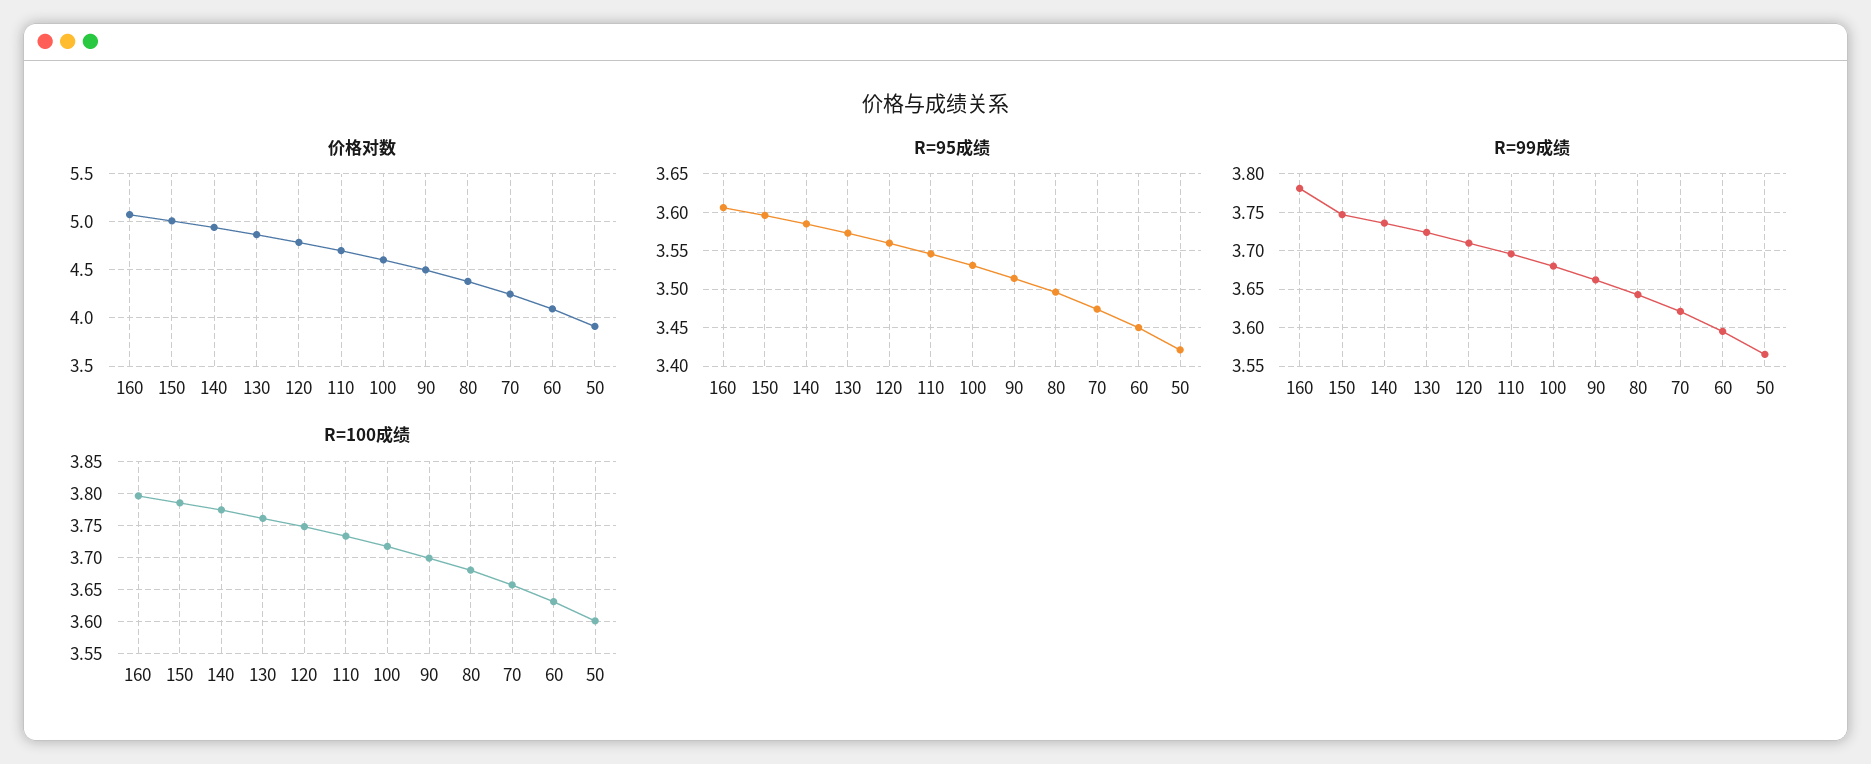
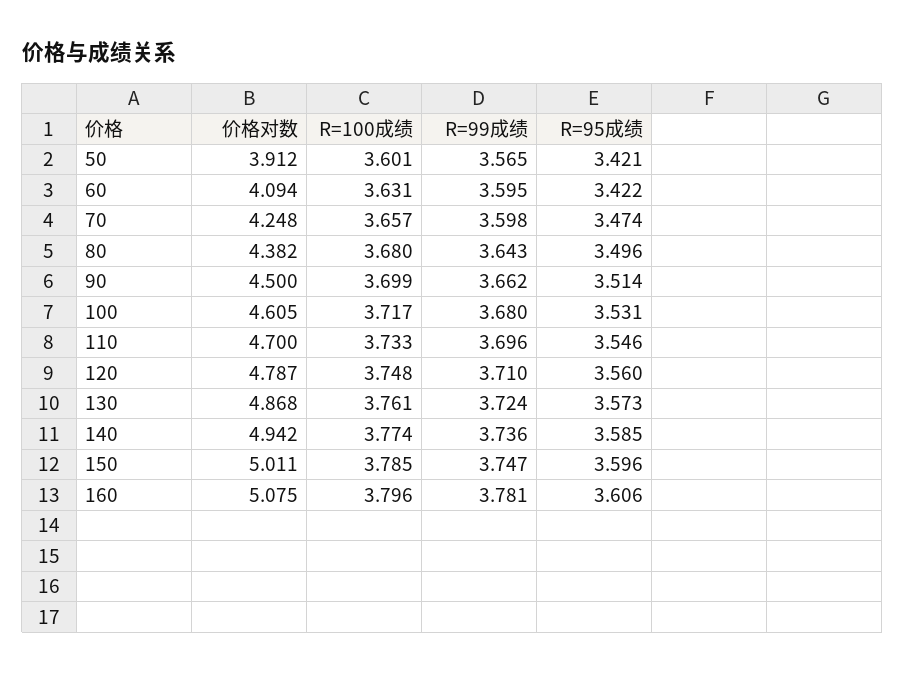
  {
    "价格对数": {
      "160": 5.075,
      "150": 5.011,
      "140": 4.942,
      "130": 4.868,
      "120": 4.787,
      "110": 4.7,
      "100": 4.605,
      "90": 4.5,
      "80": 4.382,
      "70": 4.248,
      "60": 4.094,
      "50": 3.912
    },
    "R=95成绩": {
      "160": 3.606,
      "150": 3.596,
      "140": 3.585,
      "130": 3.573,
      "120": 3.56,
      "110": 3.546,
      "100": 3.531,
      "90": 3.514,
      "80": 3.496,
      "70": 3.474,
-     "60": 3.45,
+     "60": 3.422,
      "50": 3.421
    },
    "R=99成绩": {
      "160": 3.781,
      "150": 3.747,
      "140": 3.736,
      "130": 3.724,
      "120": 3.71,
      "110": 3.696,
      "100": 3.68,
      "90": 3.662,
      "80": 3.643,
-     "70": 3.62,
+     "70": 3.598,
      "60": 3.595,
      "50": 3.565
    },
    "R=100成绩": {
      "160": 3.796,
      "150": 3.785,
      "140": 3.774,
      "130": 3.761,
      "120": 3.748,
      "110": 3.733,
      "100": 3.717,
      "90": 3.699,
      "80": 3.68,
      "70": 3.657,
      "60": 3.631,
      "50": 3.601
    }
  }

